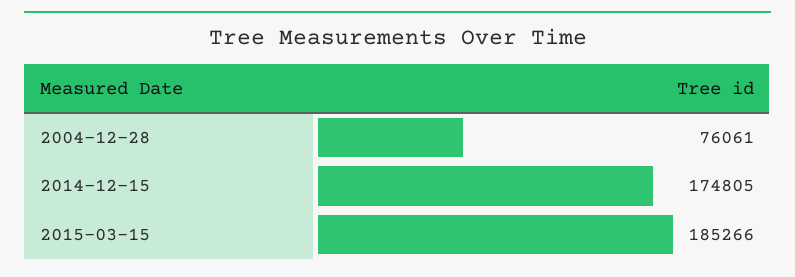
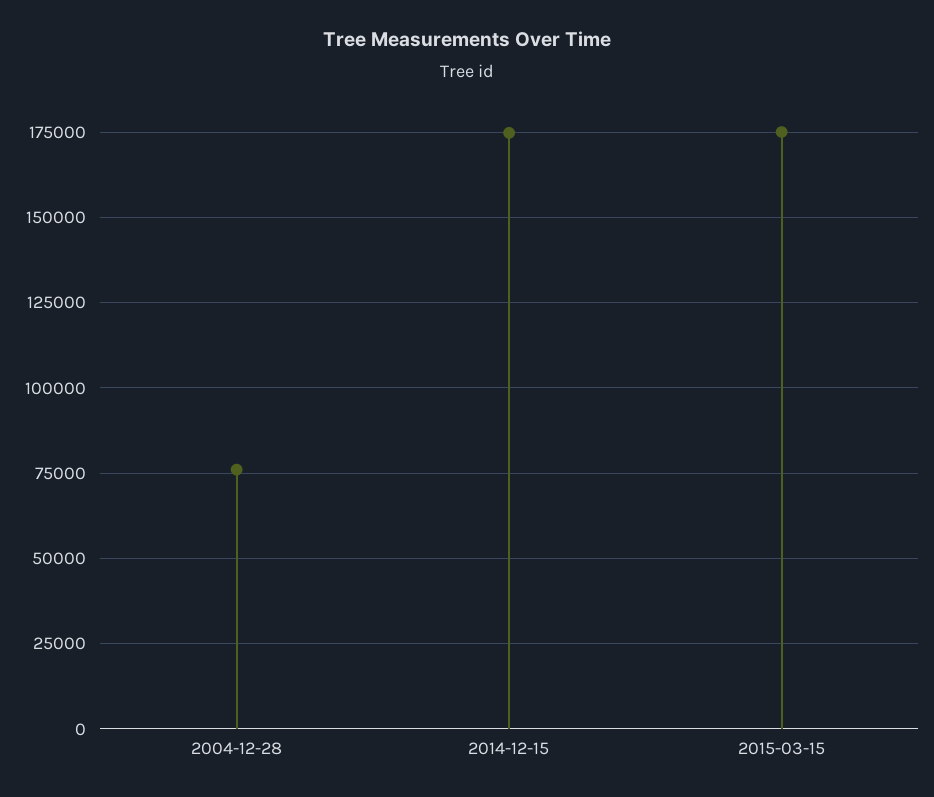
  {
    "2004-12-28": 76061,
    "2014-12-15": 174805,
-   "2015-03-15": 185266
+   "2015-03-15": 175000
  }

